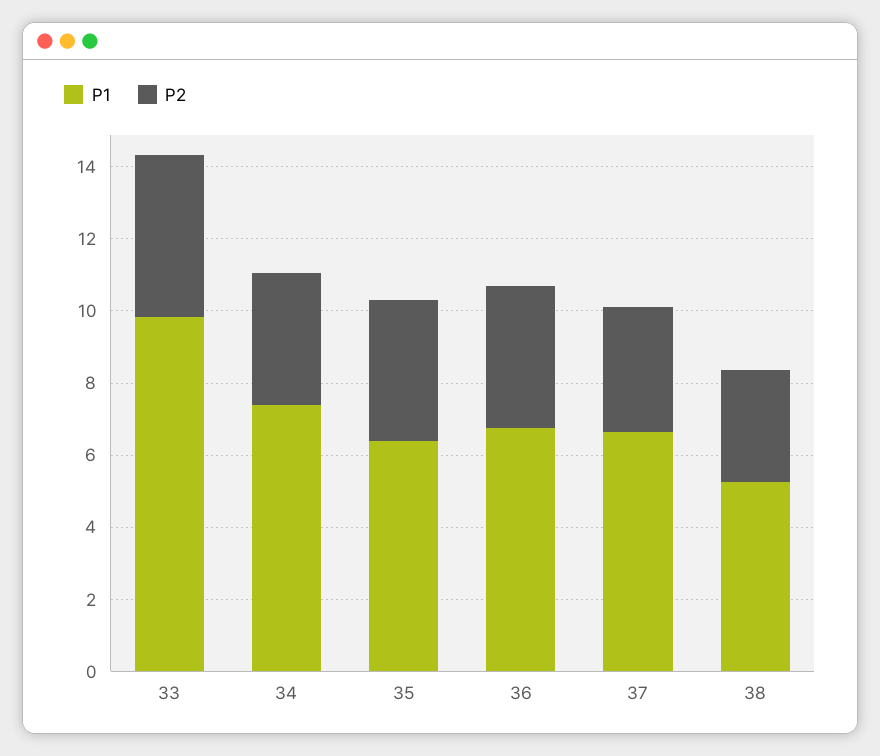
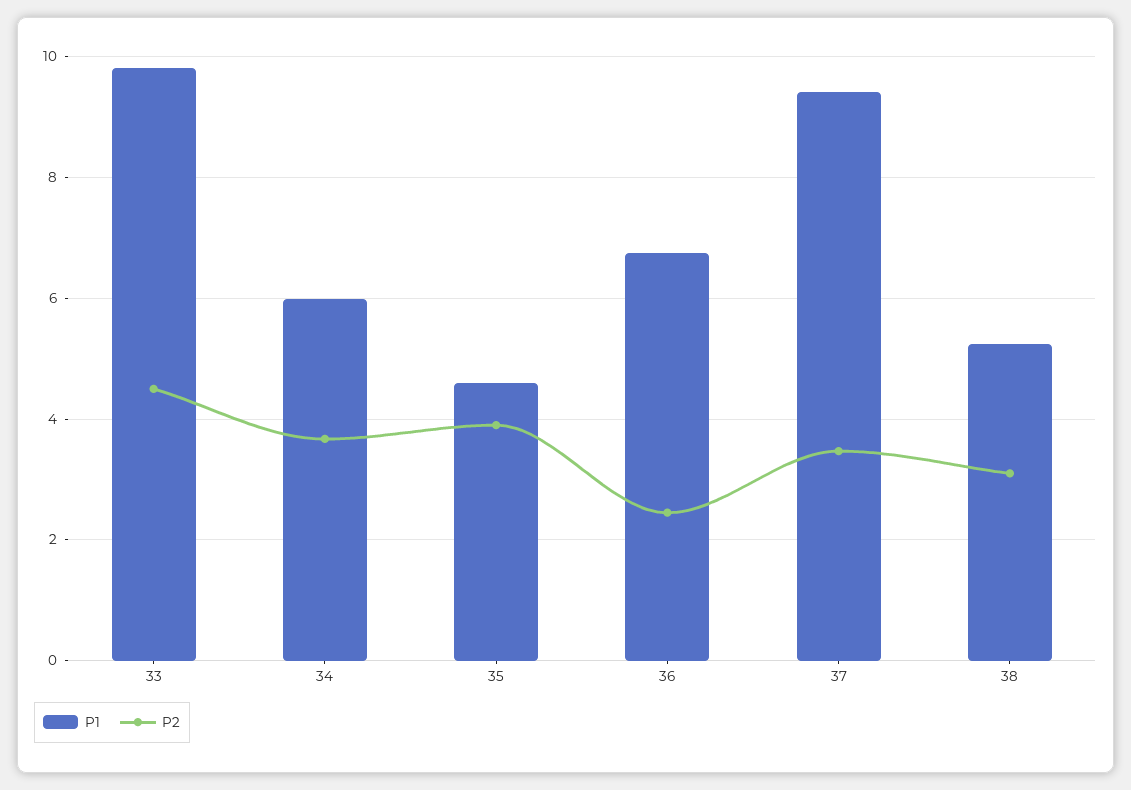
  {
    "P1": {
      "33": 9.8,
-     "34": 7.5,
+     "34": 6,
-     "35": 6.5,
+     "35": 4.6,
      "36": 6.8,
-     "37": 6.5,
+     "37": 9.4,
      "38": 5.2
    },
    "P2": {
      "33": 4.6,
      "34": 3.6,
      "35": 4,
-     "36": 4,
+     "36": 2.4,
      "37": 3.4,
      "38": 3.2
    }
  }

